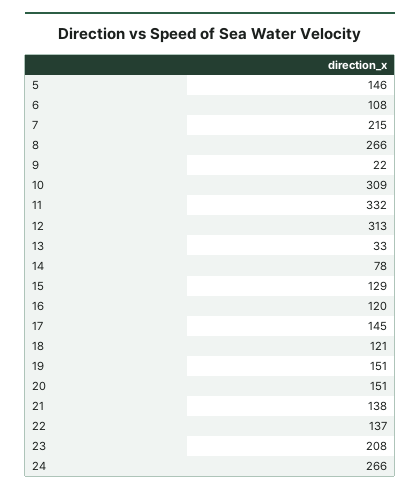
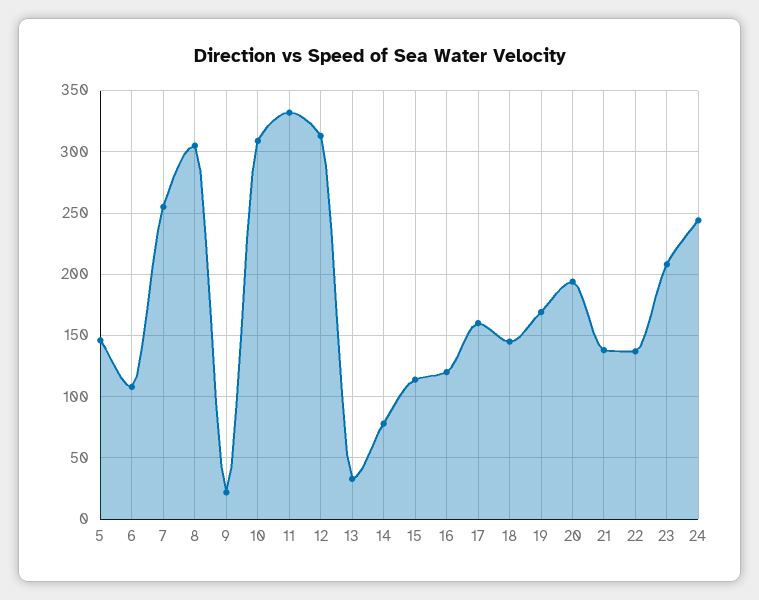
  {
    "5": 146,
    "6": 108,
-   "7": 215,
+   "7": 255,
-   "8": 266,
+   "8": 305,
    "9": 22,
    "10": 309,
    "11": 332,
    "12": 313,
    "13": 33,
    "14": 78,
-   "15": 129,
+   "15": 115,
    "16": 120,
-   "17": 145,
+   "17": 160,
-   "18": 121,
+   "18": 145,
-   "19": 151,
+   "19": 170,
-   "20": 151,
+   "20": 195,
    "21": 138,
    "22": 137,
    "23": 208,
-   "24": 266
+   "24": 245
  }

